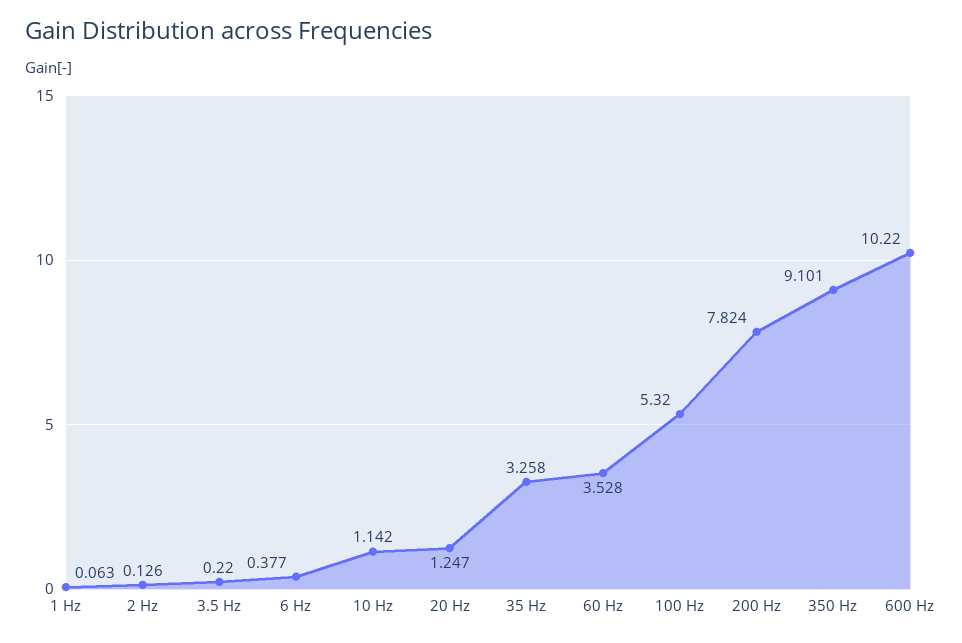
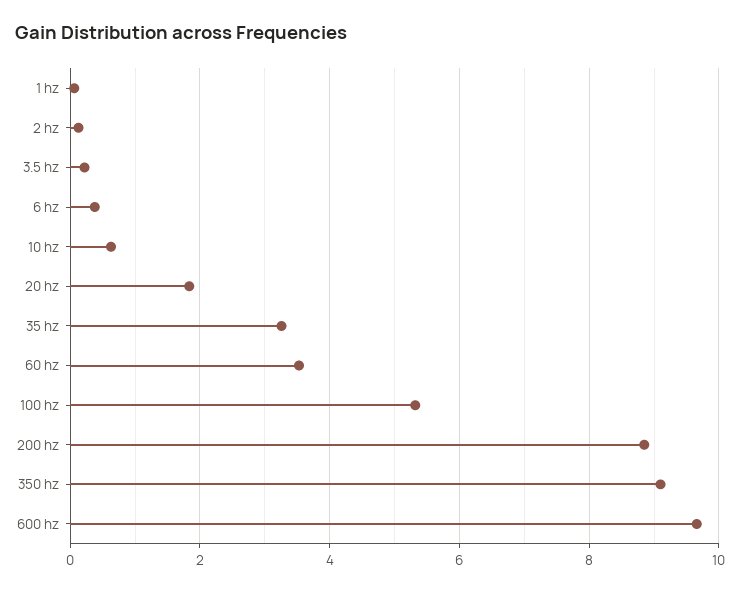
  {
    "1 Hz": 0.063,
    "2 Hz": 0.126,
    "3.5 Hz": 0.22,
    "6 Hz": 0.377,
-   "10 Hz": 1.142,
+   "10 Hz": 0.6,
-   "20 Hz": 1.247,
+   "20 Hz": 1.8,
    "35 Hz": 3.258,
    "60 Hz": 3.528,
    "100 Hz": 5.32,
-   "200 Hz": 7.824,
+   "200 Hz": 8.8,
    "350 Hz": 9.101,
-   "600 Hz": 10.22
+   "600 Hz": 9.6
  }

